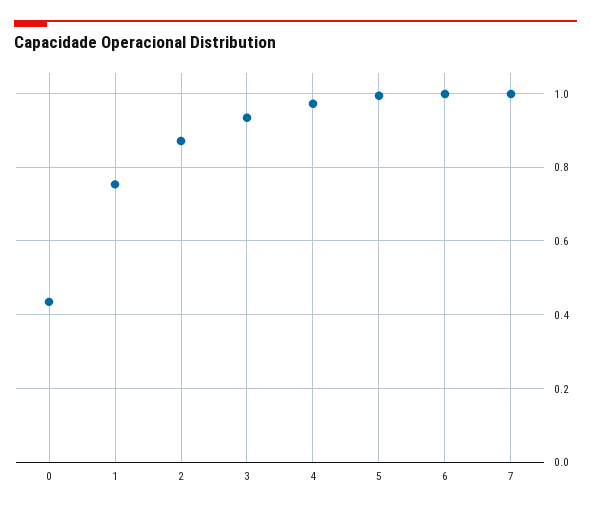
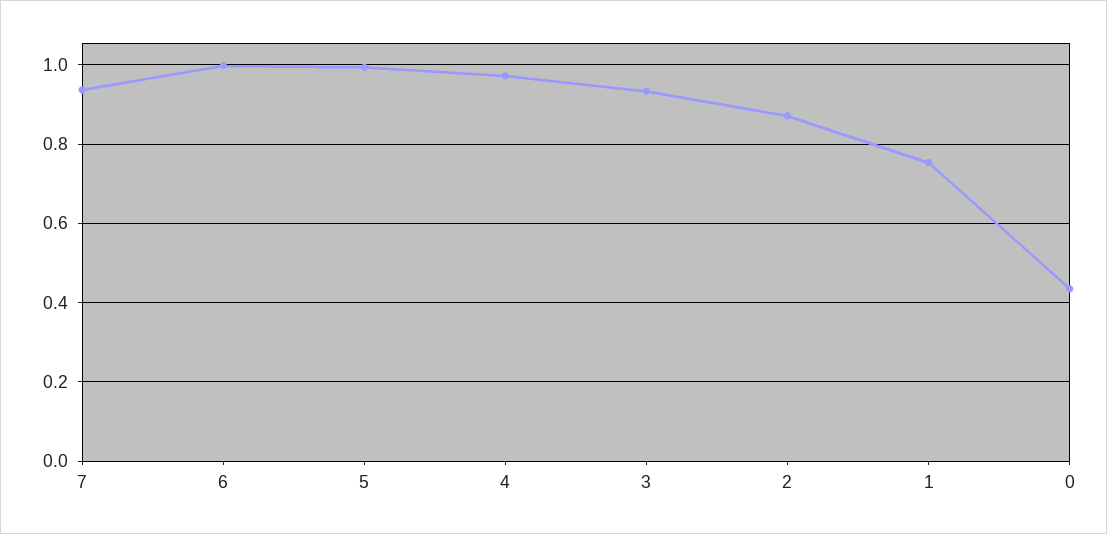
  {
    "0": 0.44,
    "1": 0.76,
    "2": 0.88,
    "3": 0.94,
    "4": 0.98,
    "5": 1,
    "6": 1,
-   "7": 1
+   "7": 0.94
  }

